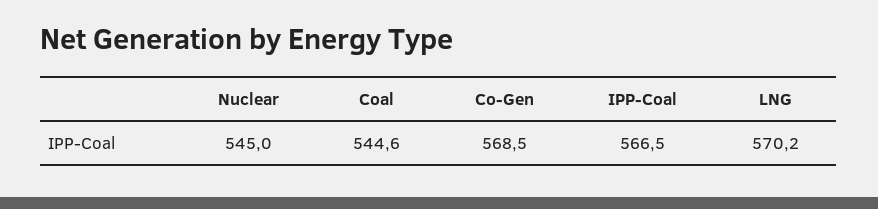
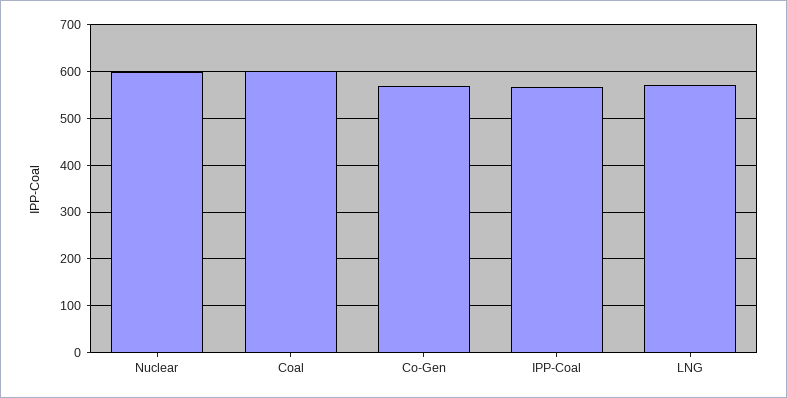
  {
-   "Nuclear": 545,
+   "Nuclear": 600,
-   "Coal": 544.6,
+   "Coal": 600,
    "Co-Gen": 568.5,
    "IPP-Coal": 566.5,
    "LNG": 570.2
  }

